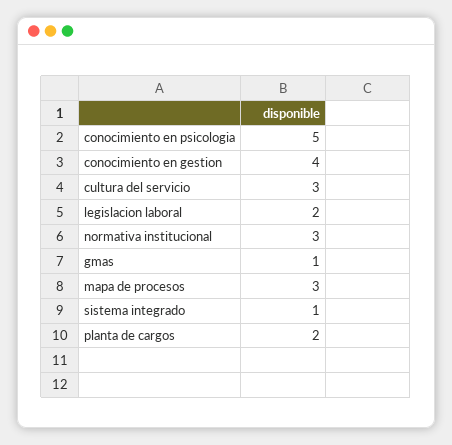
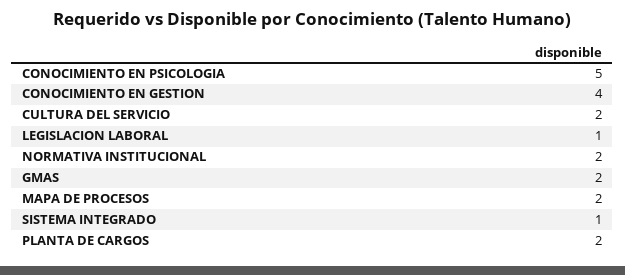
  {
    "conocimiento en psicologia": 5,
    "conocimiento en gestion": 4,
-   "cultura del servicio": 3,
+   "cultura del servicio": 2,
-   "legislacion laboral": 2,
+   "legislacion laboral": 1,
-   "normativa institucional": 3,
+   "normativa institucional": 2,
-   "gmas": 1,
+   "gmas": 2,
-   "mapa de procesos": 3,
+   "mapa de procesos": 2,
    "sistema integrado": 1,
    "planta de cargos": 2
  }

